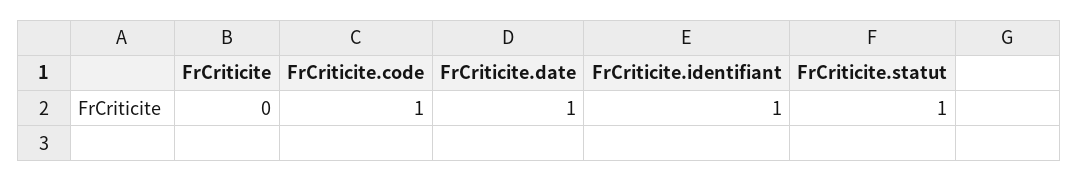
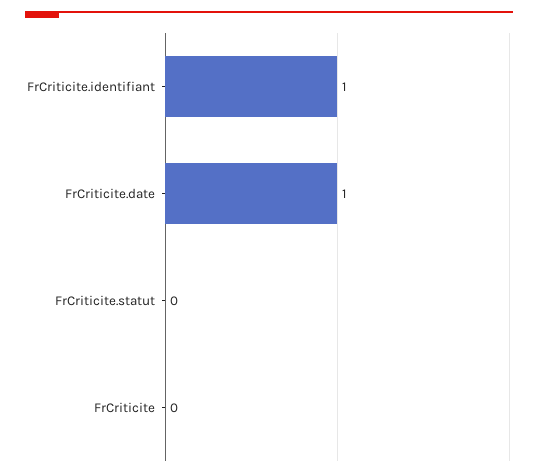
  {
    "FrCriticite": 0,
-   "FrCriticite.code": 1,
    "FrCriticite.date": 1,
    "FrCriticite.identifiant": 1,
-   "FrCriticite.statut": 1
+   "FrCriticite.statut": 0
  }

